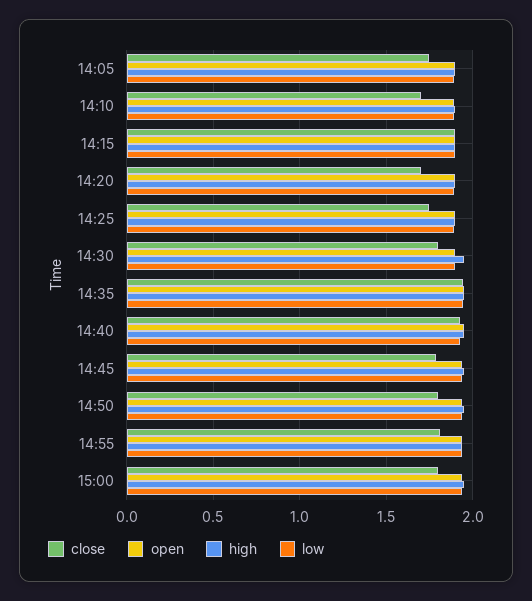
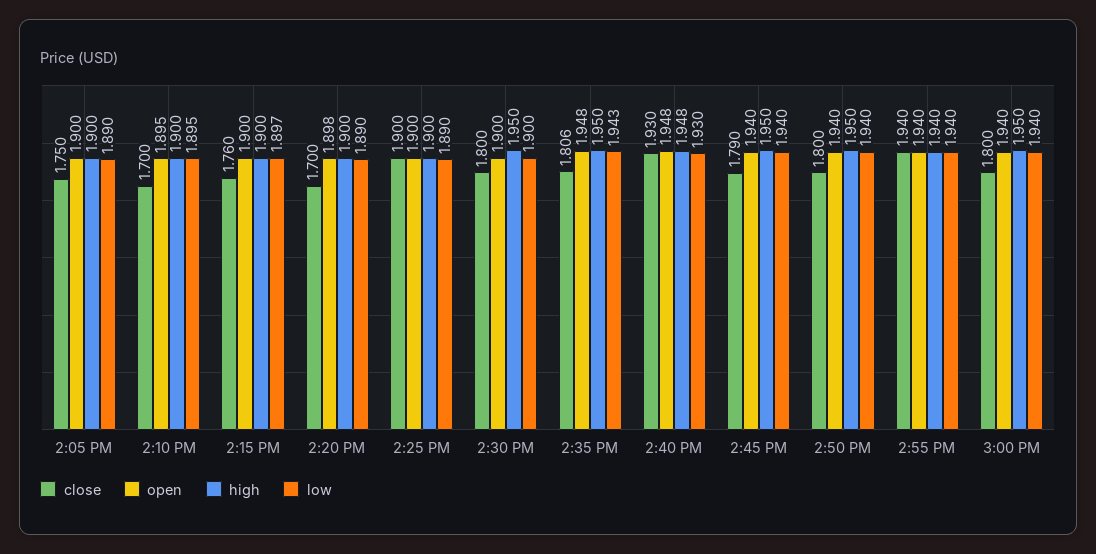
  {
    "close": {
      "14:05": 1.75,
      "14:10": 1.7,
-     "14:15": 1.9,
+     "14:15": 1.76,
      "14:20": 1.7,
-     "14:25": 1.75,
+     "14:25": 1.9,
      "14:30": 1.8,
-     "14:35": 1.95,
+     "14:35": 1.806,
      "14:40": 1.93,
      "14:45": 1.79,
      "14:50": 1.8,
-     "14:55": 1.8,
+     "14:55": 1.94,
      "15:00": 1.8
    },
    "open": {
      "14:05": 1.9,
      "14:10": 1.895,
      "14:15": 1.9,
      "14:20": 1.898,
      "14:25": 1.9,
      "14:30": 1.9,
      "14:35": 1.948,
      "14:40": 1.948,
      "14:45": 1.94,
      "14:50": 1.94,
      "14:55": 1.94,
      "15:00": 1.94
    },
    "high": {
      "14:05": 1.9,
      "14:10": 1.9,
      "14:15": 1.9,
      "14:20": 1.9,
      "14:25": 1.9,
      "14:30": 1.95,
      "14:35": 1.95,
      "14:40": 1.948,
      "14:45": 1.95,
      "14:50": 1.95,
      "14:55": 1.94,
      "15:00": 1.95
    },
    "low": {
      "14:05": 1.89,
      "14:10": 1.895,
      "14:15": 1.897,
      "14:20": 1.89,
      "14:25": 1.89,
      "14:30": 1.9,
      "14:35": 1.943,
      "14:40": 1.93,
      "14:45": 1.94,
      "14:50": 1.94,
      "14:55": 1.94,
      "15:00": 1.94
    }
  }

